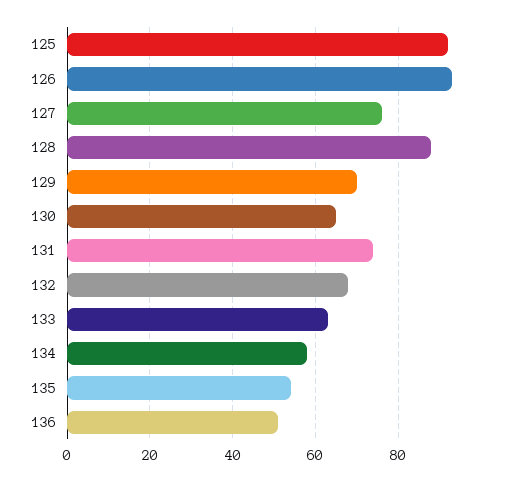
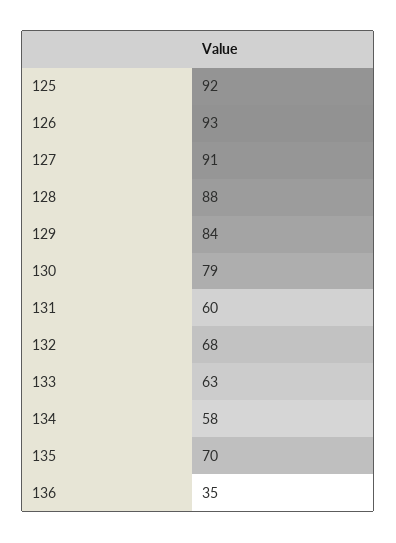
  {
    "125": 92,
    "126": 93,
-   "127": 75,
+   "127": 91,
    "128": 88,
-   "129": 70,
+   "129": 84,
-   "130": 65,
+   "130": 79,
-   "131": 75,
+   "131": 60,
    "132": 68,
    "133": 63,
    "134": 58,
-   "135": 55,
+   "135": 70,
-   "136": 50
+   "136": 35
  }

